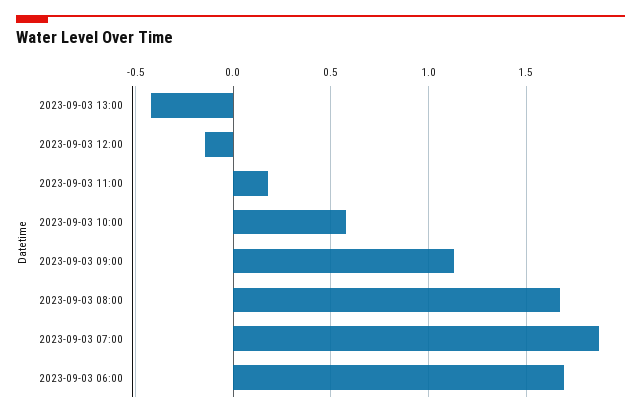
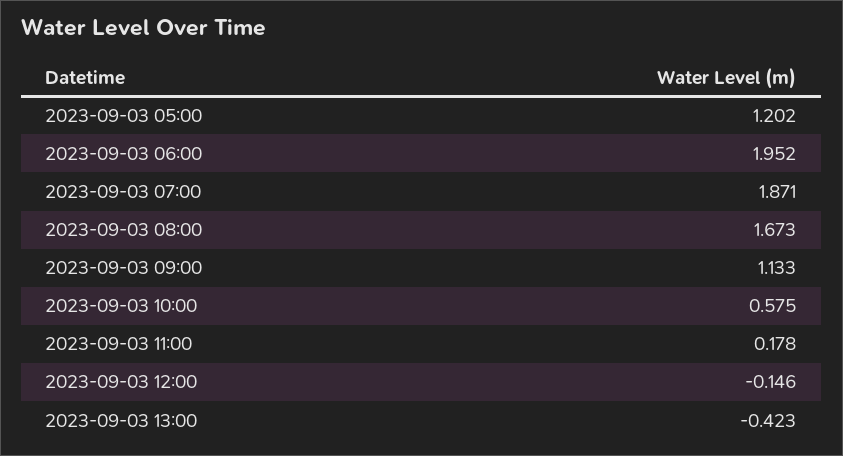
  {
    "2023-09-03 13:00": -0.423,
    "2023-09-03 12:00": -0.146,
    "2023-09-03 11:00": 0.178,
    "2023-09-03 10:00": 0.575,
    "2023-09-03 09:00": 1.133,
    "2023-09-03 08:00": 1.673,
    "2023-09-03 07:00": 1.871,
-   "2023-09-03 06:00": 1.7
+   "2023-09-03 06:00": 1.952,
+   "2023-09-03 05:00": 1.202
  }

